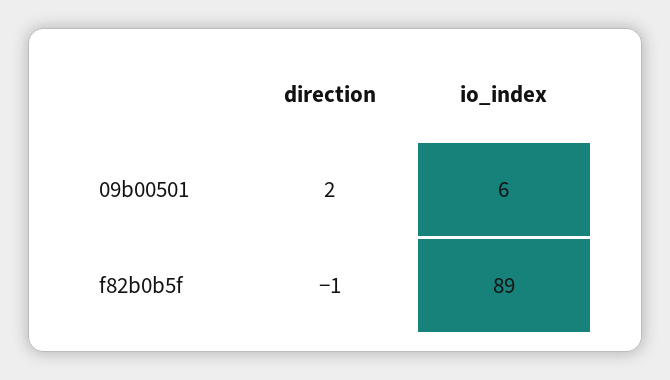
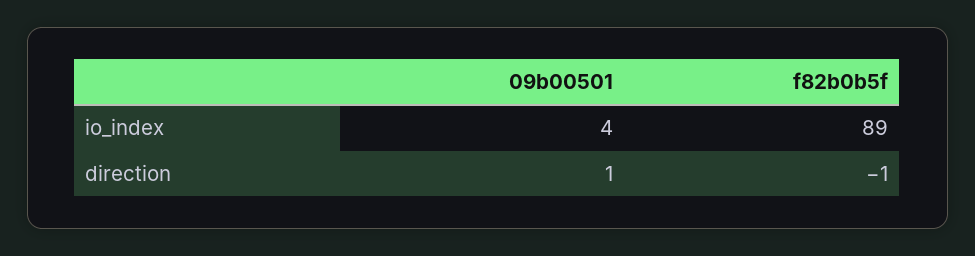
  {
    "direction": {
-     "09b00501": 2,
+     "09b00501": 1,
      "f82b0b5f": -1
    },
    "io_index": {
-     "09b00501": 6,
+     "09b00501": 4,
      "f82b0b5f": 89
    }
  }

